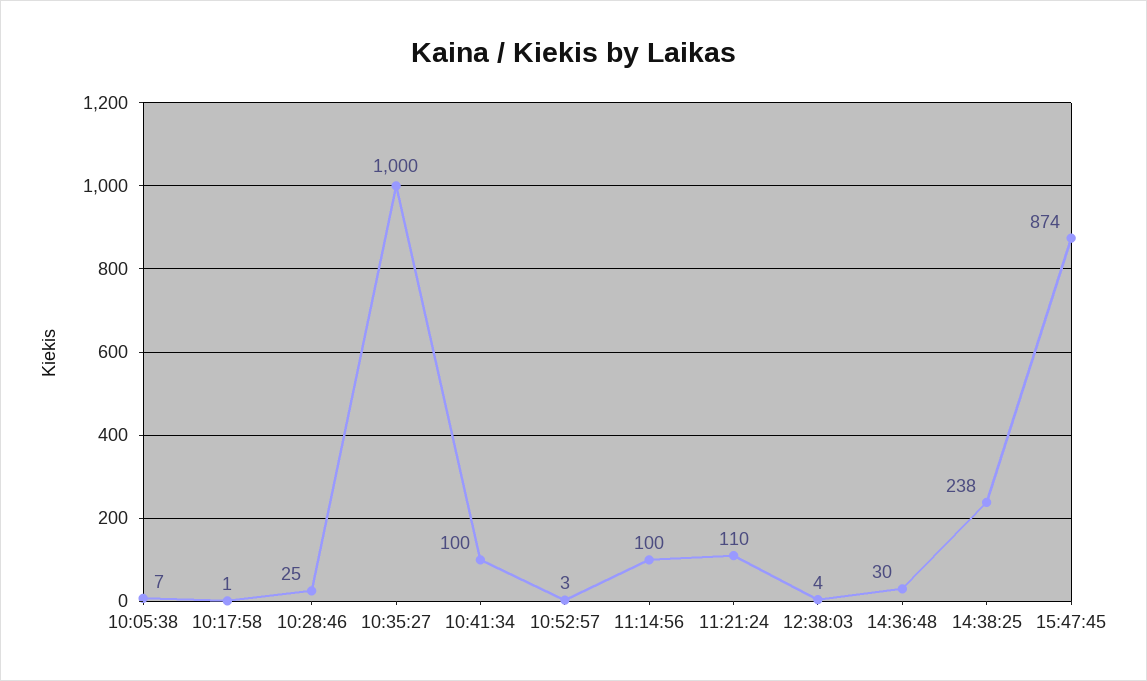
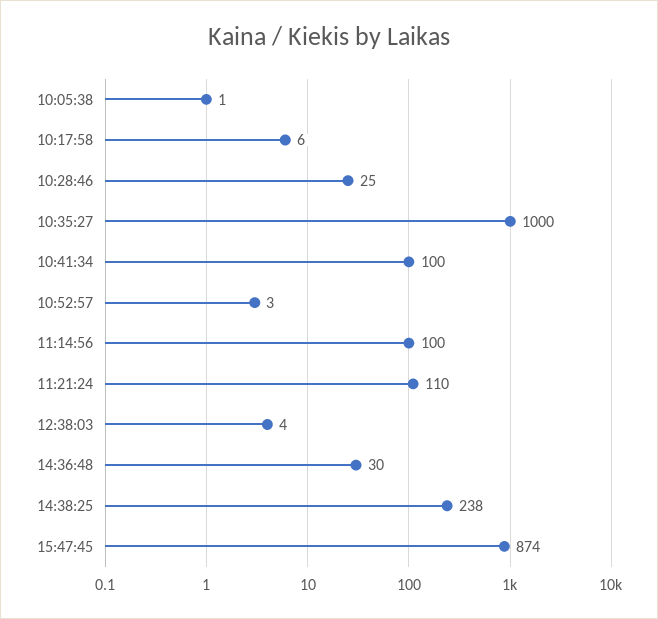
  {
-   "10:05:38": 7,
+   "10:05:38": 1,
-   "10:17:58": 1,
+   "10:17:58": 6,
    "10:28:46": 25,
    "10:35:27": 1000,
    "10:41:34": 100,
    "10:52:57": 3,
    "11:14:56": 100,
    "11:21:24": 110,
    "12:38:03": 4,
    "14:36:48": 30,
    "14:38:25": 238,
    "15:47:45": 874
  }

